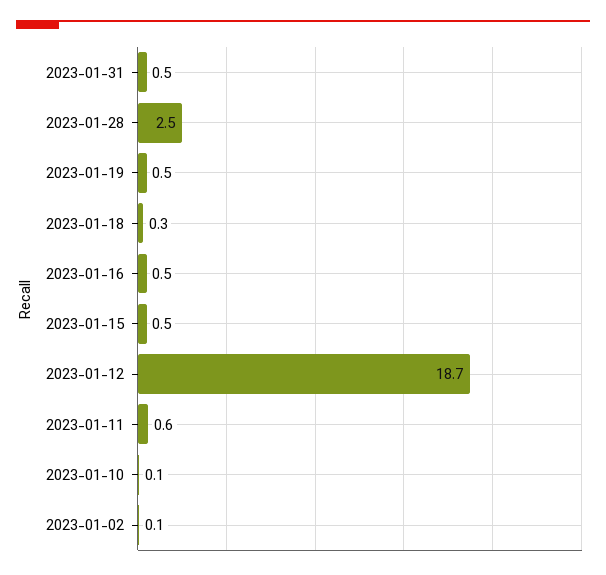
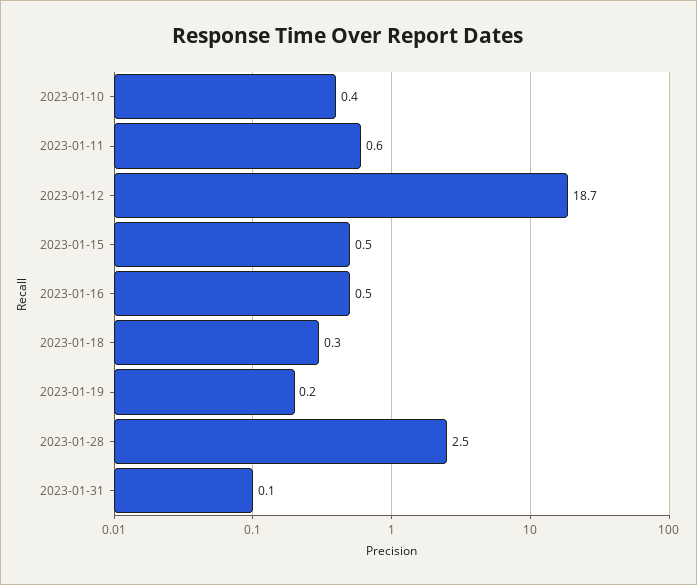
  {
-   "2023-01-31": 0.5,
+   "2023-01-31": 0.1,
    "2023-01-28": 2.5,
-   "2023-01-19": 0.5,
+   "2023-01-19": 0.2,
    "2023-01-18": 0.3,
    "2023-01-16": 0.5,
    "2023-01-15": 0.5,
    "2023-01-12": 18.7,
    "2023-01-11": 0.6,
-   "2023-01-10": 0.1,
+   "2023-01-10": 0.4
-   "2023-01-02": 0.1
  }

